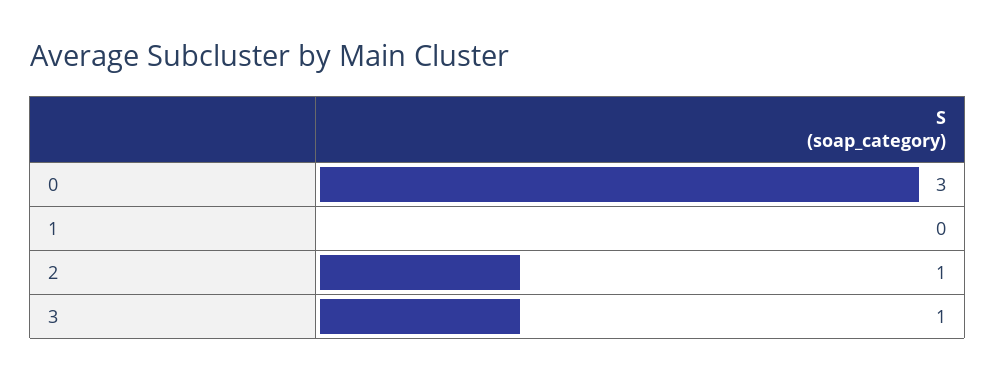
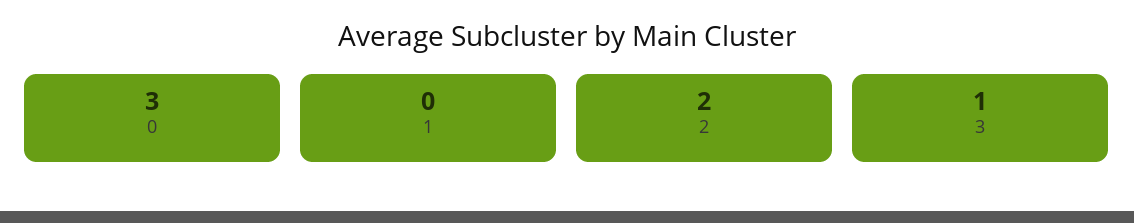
  {
    "0": 3,
    "1": 0,
-   "2": 1,
+   "2": 2,
    "3": 1
  }

